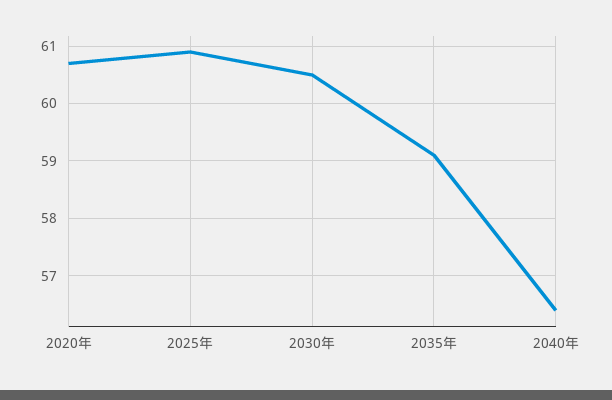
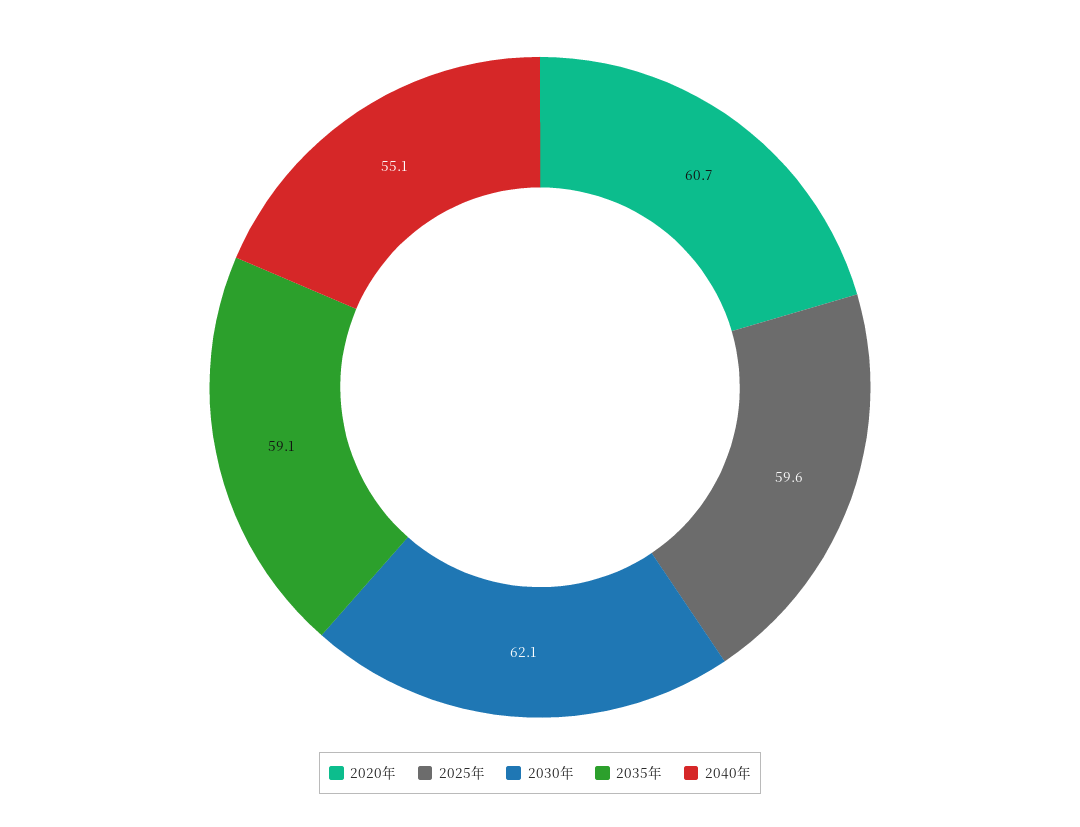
  {
    "2020年": 60.7,
-   "2025年": 61,
+   "2025年": 59.6,
-   "2030年": 60.5,
+   "2030年": 62.1,
    "2035年": 59.1,
-   "2040年": 56.5
+   "2040年": 55.1
  }

